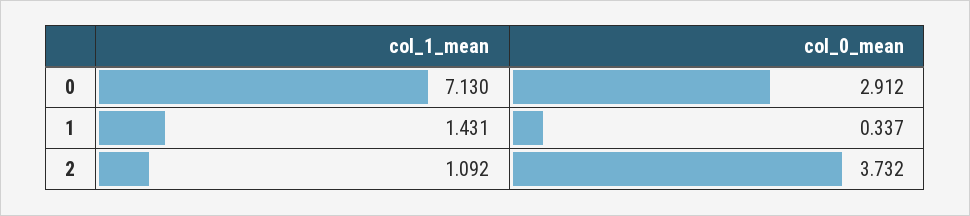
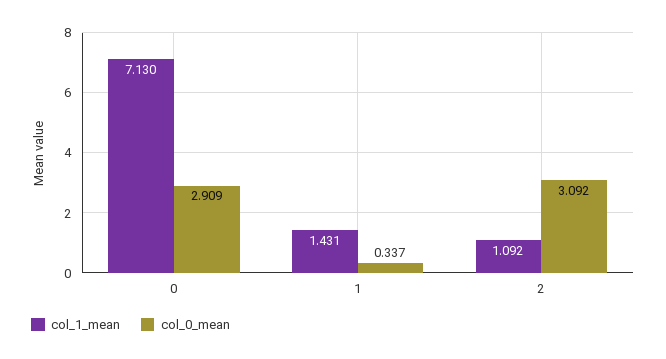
  {
    "col_1_mean": {
      "0": 7.13,
      "1": 1.431,
      "2": 1.092
    },
    "col_0_mean": {
-     "0": 2.912,
+     "0": 2.909,
      "1": 0.337,
-     "2": 3.732
+     "2": 3.092
    }
  }

